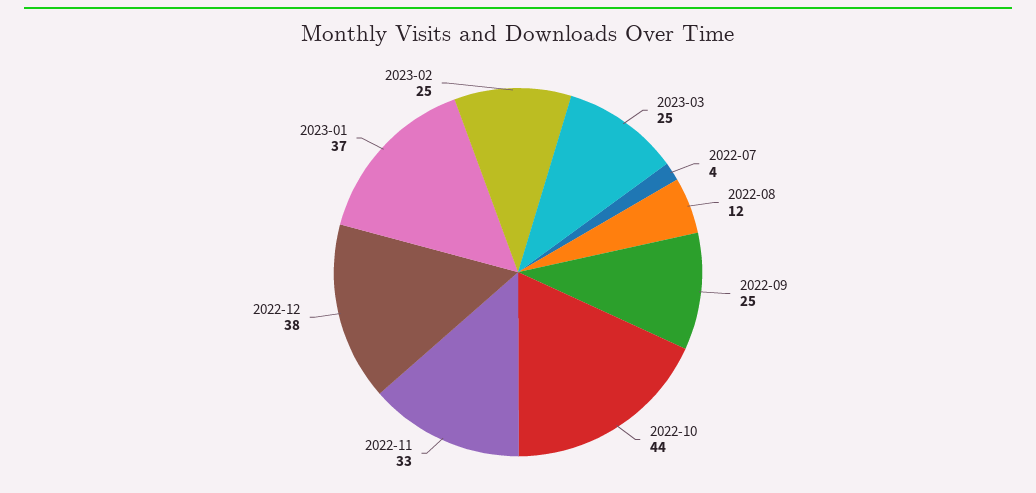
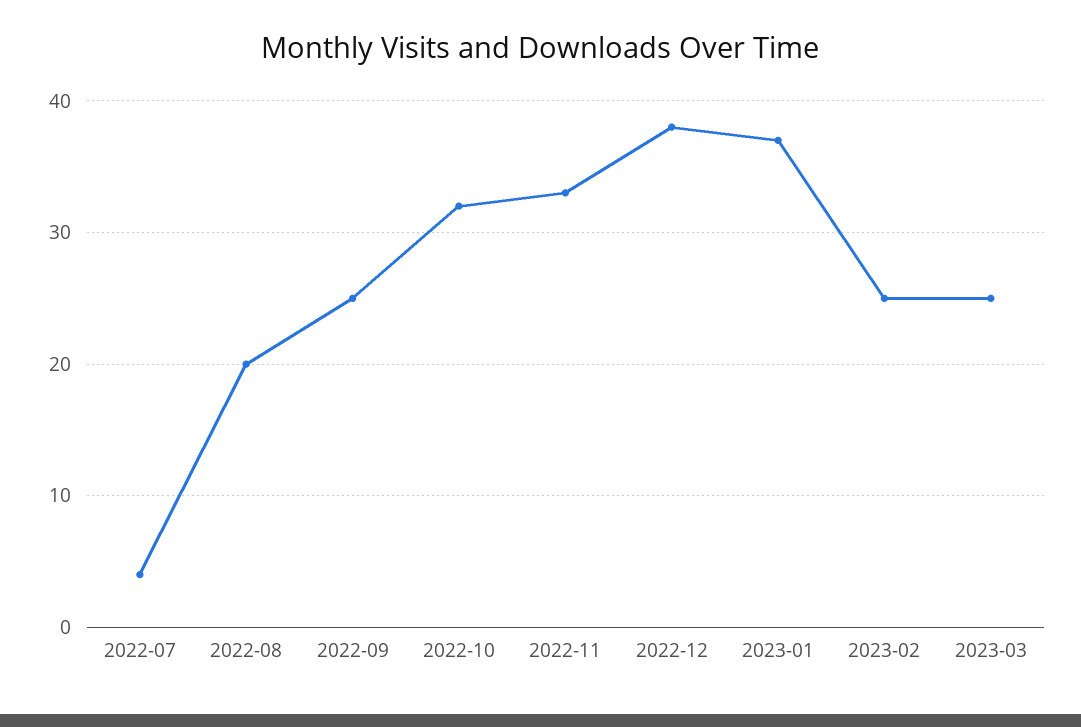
  {
    "2023-03": 25,
    "2022-07": 4,
-   "2022-08": 12,
+   "2022-08": 20,
    "2022-09": 25,
-   "2022-10": 44,
+   "2022-10": 32,
    "2022-11": 33,
    "2022-12": 38,
    "2023-01": 37,
    "2023-02": 25
  }

